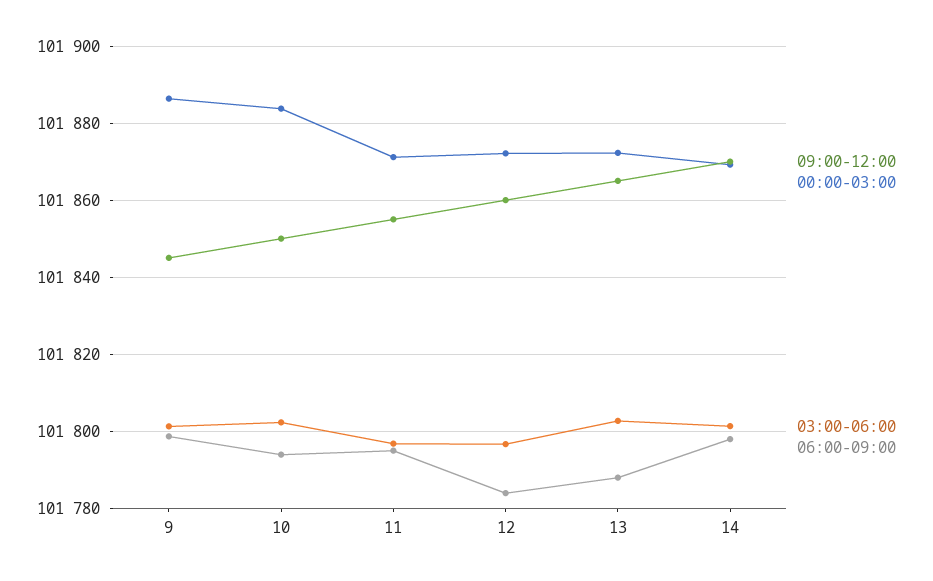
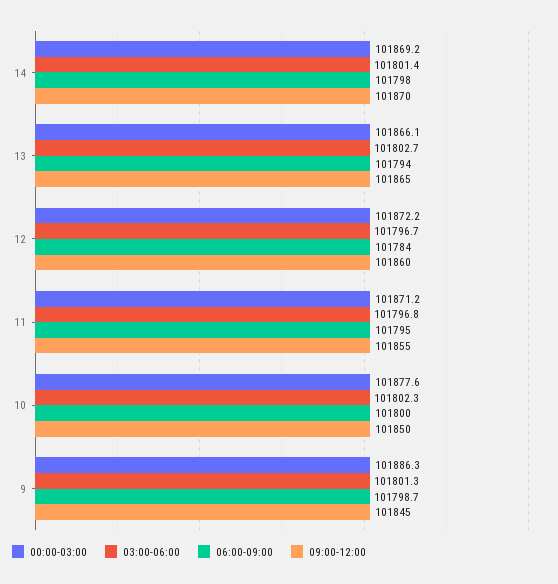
  {
    "09:00-12:00": {
      "9": 101845,
      "10": 101850,
      "11": 101855,
      "12": 101860,
      "13": 101865,
      "14": 101870
    },
    "00:00-03:00": {
      "9": 101886.3,
-     "10": 101884,
+     "10": 101877.6,
      "11": 101871.2,
      "12": 101872.2,
-     "13": 101872,
+     "13": 101866.1,
      "14": 101869.2
    },
    "03:00-06:00": {
      "9": 101801.3,
      "10": 101802.3,
      "11": 101796.8,
      "12": 101796.7,
      "13": 101802.7,
      "14": 101801.4
    },
    "06:00-09:00": {
      "9": 101798.7,
-     "10": 101794,
+     "10": 101800,
      "11": 101795,
      "12": 101784,
-     "13": 101788,
+     "13": 101794,
      "14": 101798
    }
  }

